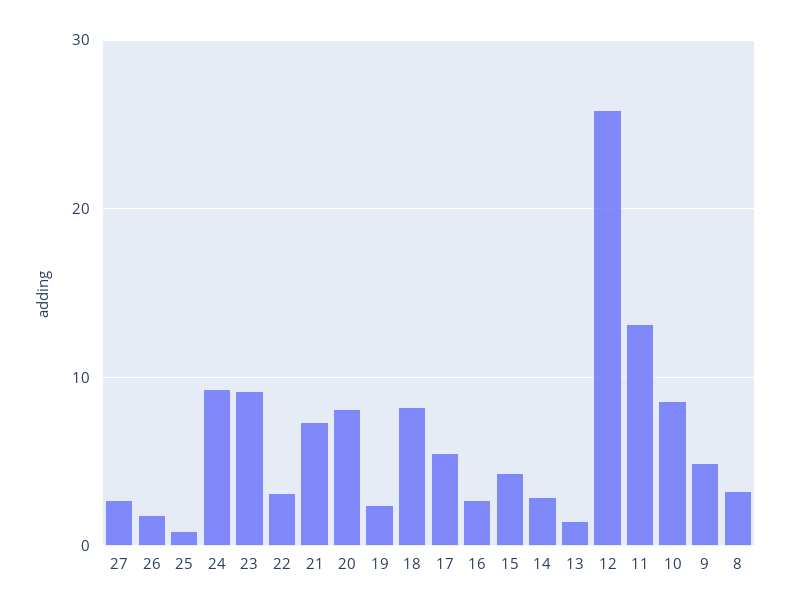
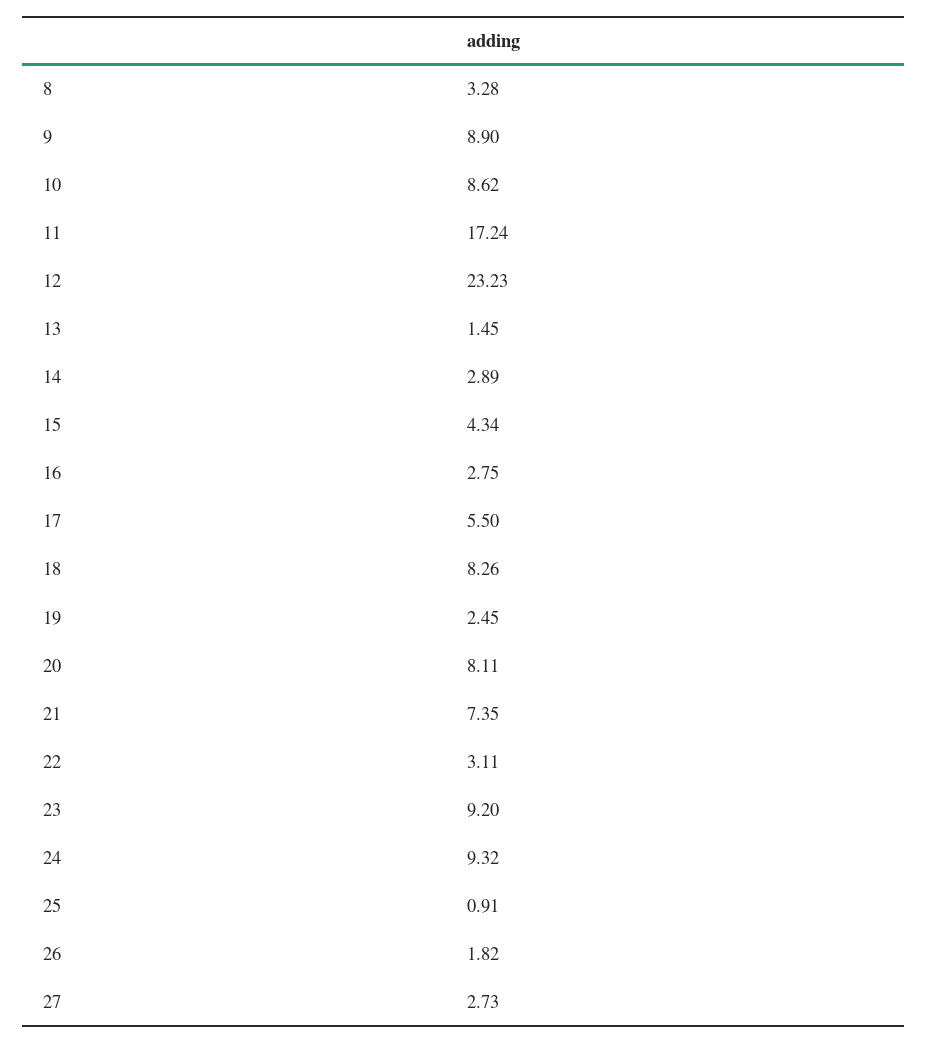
  {
    "27": 2.73,
    "26": 1.82,
    "25": 0.91,
    "24": 9.32,
    "23": 9.2,
    "22": 3.11,
    "21": 7.35,
    "20": 8.11,
    "19": 2.45,
    "18": 8.26,
    "17": 5.5,
    "16": 2.75,
    "15": 4.34,
    "14": 2.89,
    "13": 1.45,
-   "12": 26,
+   "12": 23.23,
-   "11": 13,
+   "11": 17.24,
    "10": 8.62,
-   "9": 5,
+   "9": 8.9,
    "8": 3.28
  }

